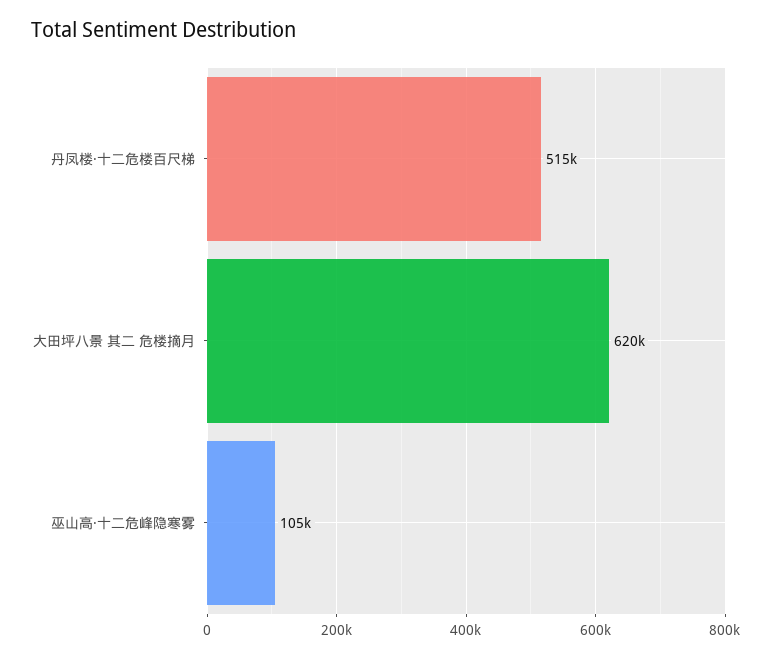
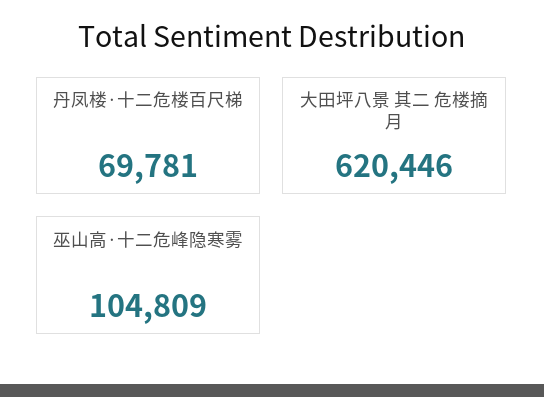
  {
-   "丹凤楼·十二危楼百尺梯": 515000,
+   "丹凤楼·十二危楼百尺梯": 69781,
    "大田坪八景 其二 危楼摘月": 620446,
    "巫山高·十二危峰隐寒雾": 104809
  }

